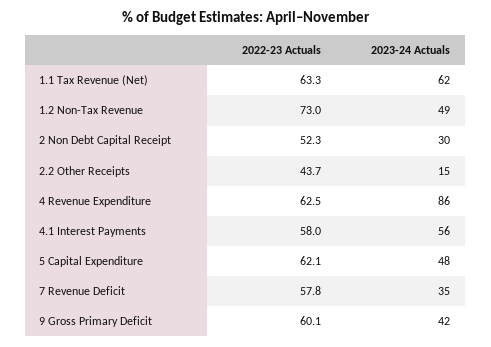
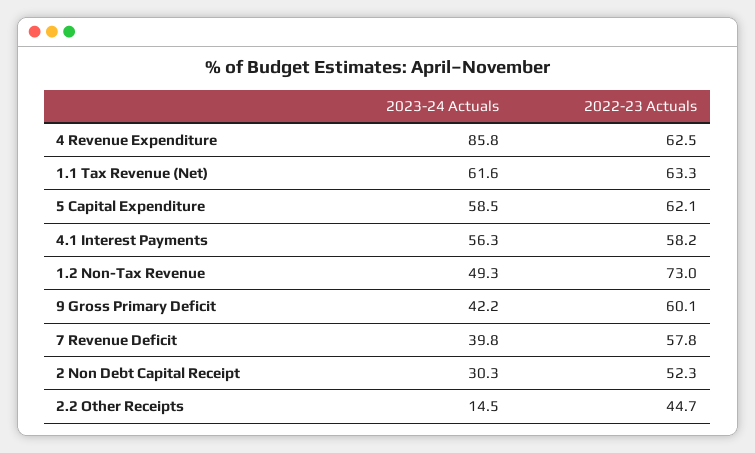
  {
    "2022-23 Actuals": {
      "1.1 Tax Revenue (Net)": 63.3,
      "1.2 Non-Tax Revenue": 73,
      "2 Non Debt Capital Receipt": 52.3,
-     "2.2 Other Receipts": 43.7,
+     "2.2 Other Receipts": 44.7,
      "4 Revenue Expenditure": 62.5,
-     "4.1 Interest Payments": 58,
+     "4.1 Interest Payments": 58.2,
      "5 Capital Expenditure": 62.1,
      "7 Revenue Deficit": 57.8,
      "9 Gross Primary Deficit": 60.1
    },
    "2023-24 Actuals": {
      "1.1 Tax Revenue (Net)": 61.6,
      "1.2 Non-Tax Revenue": 49.3,
      "2 Non Debt Capital Receipt": 30.3,
      "2.2 Other Receipts": 14.5,
      "4 Revenue Expenditure": 85.8,
      "4.1 Interest Payments": 56.3,
-     "5 Capital Expenditure": 48,
+     "5 Capital Expenditure": 58.5,
-     "7 Revenue Deficit": 35,
+     "7 Revenue Deficit": 39.8,
      "9 Gross Primary Deficit": 42.2
    }
  }

